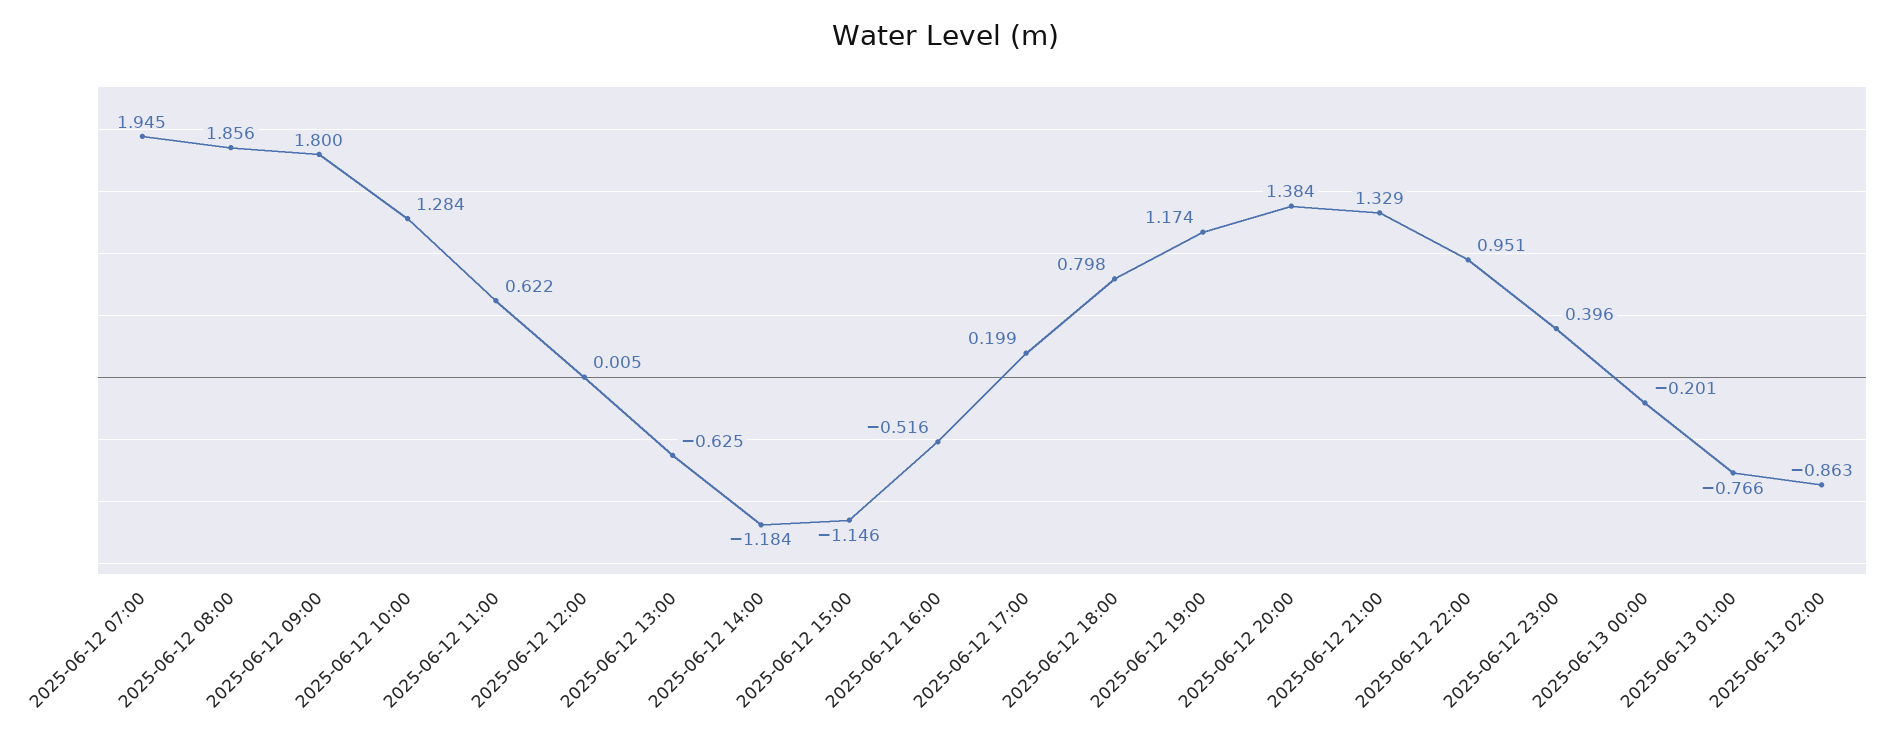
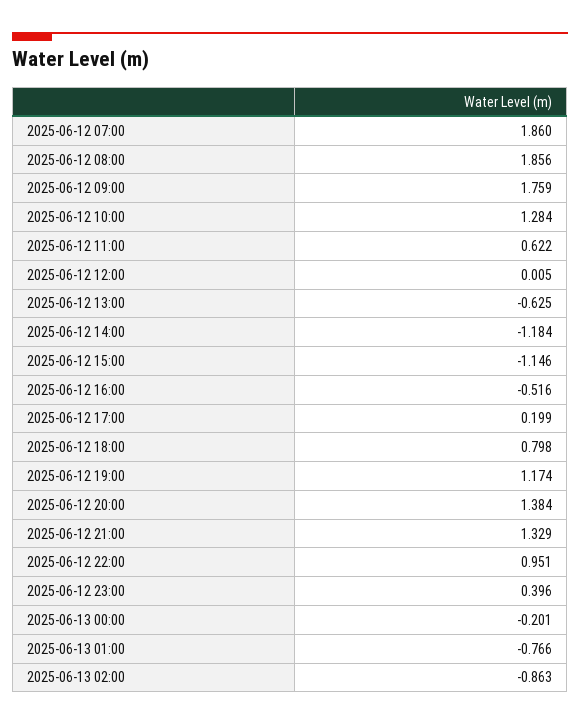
  {
-   "2025-06-12 07:00": 1.945,
+   "2025-06-12 07:00": 1.86,
    "2025-06-12 08:00": 1.856,
-   "2025-06-12 09:00": 1.8,
+   "2025-06-12 09:00": 1.759,
    "2025-06-12 10:00": 1.284,
    "2025-06-12 11:00": 0.622,
    "2025-06-12 12:00": 0.005,
    "2025-06-12 13:00": -0.625,
    "2025-06-12 14:00": -1.184,
    "2025-06-12 15:00": -1.146,
    "2025-06-12 16:00": -0.516,
    "2025-06-12 17:00": 0.199,
    "2025-06-12 18:00": 0.798,
    "2025-06-12 19:00": 1.174,
    "2025-06-12 20:00": 1.384,
    "2025-06-12 21:00": 1.329,
    "2025-06-12 22:00": 0.951,
    "2025-06-12 23:00": 0.396,
    "2025-06-13 00:00": -0.201,
    "2025-06-13 01:00": -0.766,
    "2025-06-13 02:00": -0.863
  }

